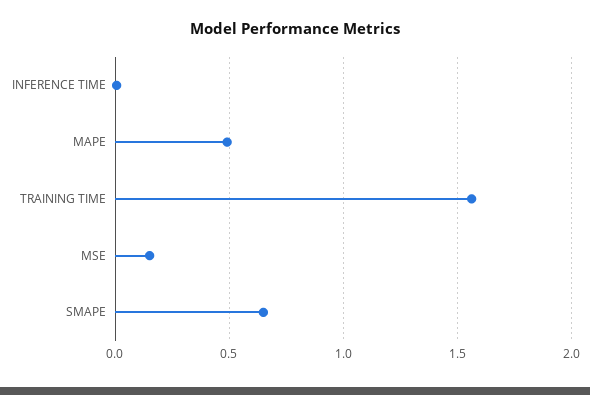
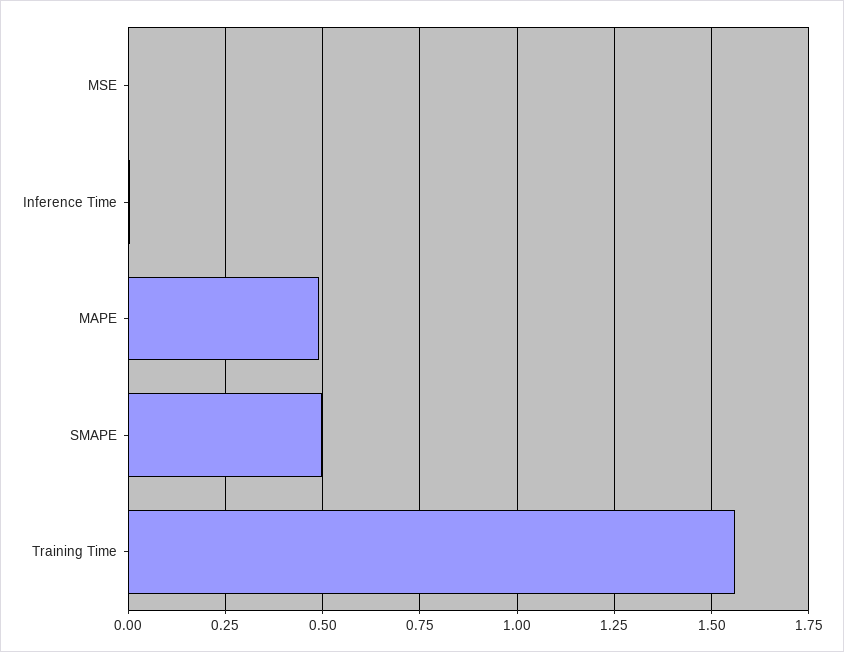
  {
    "INFERENCE TIME": 0,
    "MAPE": 0.5,
    "TRAINING TIME": 1.55,
-   "MSE": 0.15,
+   "MSE": 0,
-   "SMAPE": 0.65
+   "SMAPE": 0.5
  }

